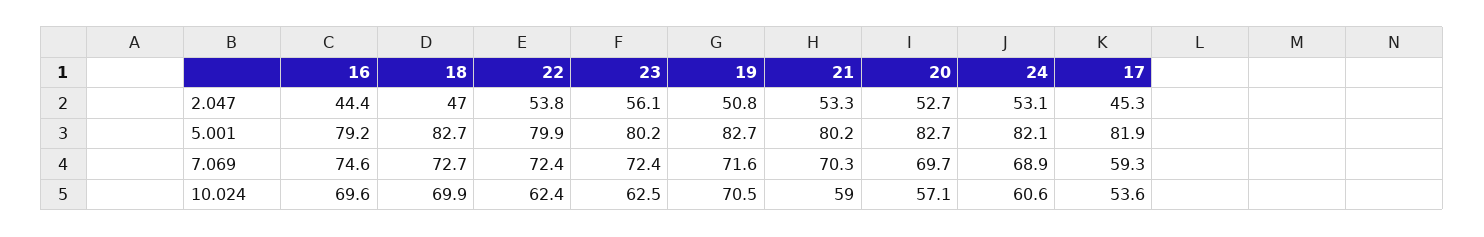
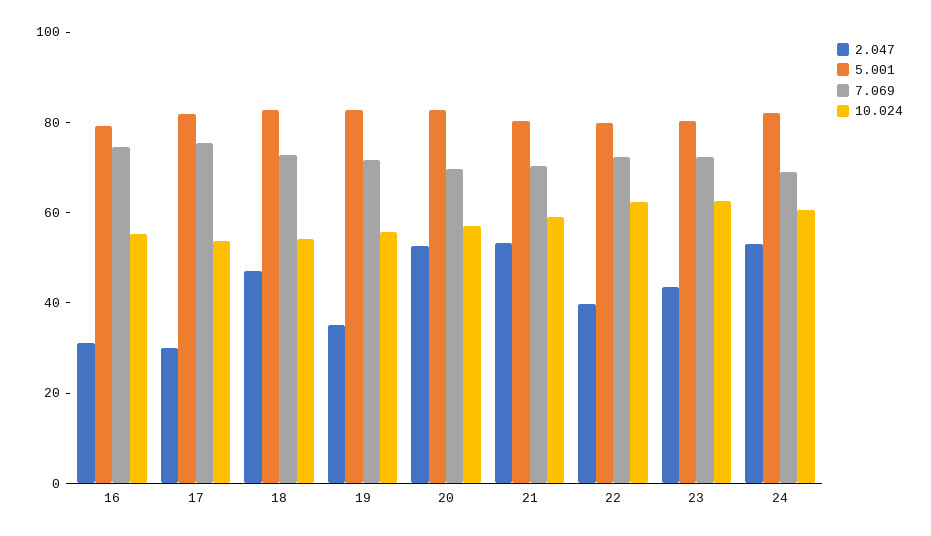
  {
    "2.047": {
-     "16": 44.4,
+     "16": 30,
      "18": 47,
-     "22": 53.8,
+     "22": 40,
-     "23": 56.1,
+     "23": 45,
-     "19": 50.8,
+     "19": 35,
      "21": 53.3,
      "20": 52.7,
      "24": 53.1,
-     "17": 45.3
+     "17": 30
    },
    "5.001": {
      "16": 79.2,
      "18": 82.7,
      "22": 79.9,
      "23": 80.2,
      "19": 82.7,
      "21": 80.2,
      "20": 82.7,
      "24": 82.1,
      "17": 81.9
    },
    "7.069": {
      "16": 74.6,
      "18": 72.7,
      "22": 72.4,
      "23": 72.4,
      "19": 71.6,
      "21": 70.3,
      "20": 69.7,
      "24": 68.9,
-     "17": 59.3
+     "17": 75
    },
    "10.024": {
-     "16": 69.6,
+     "16": 55,
-     "18": 69.9,
+     "18": 55,
      "22": 62.4,
      "23": 62.5,
-     "19": 70.5,
+     "19": 55,
      "21": 59,
      "20": 57.1,
      "24": 60.6,
      "17": 53.6
    }
  }

